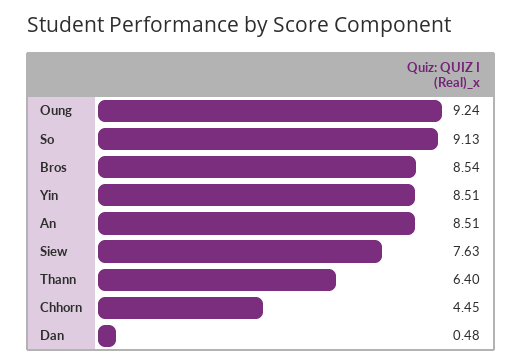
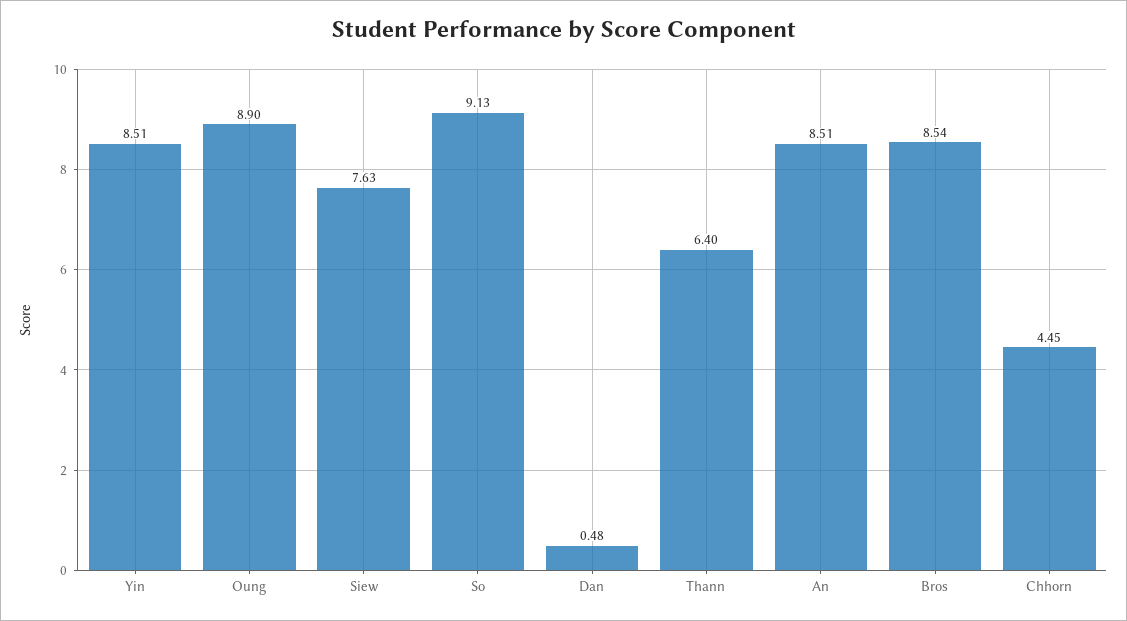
  {
-   "Oung": 9.24,
+   "Oung": 8.9,
    "So": 9.13,
    "Bros": 8.54,
    "Yin": 8.51,
    "An": 8.51,
    "Siew": 7.63,
    "Thann": 6.4,
    "Chhorn": 4.45,
    "Dan": 0.48
  }

